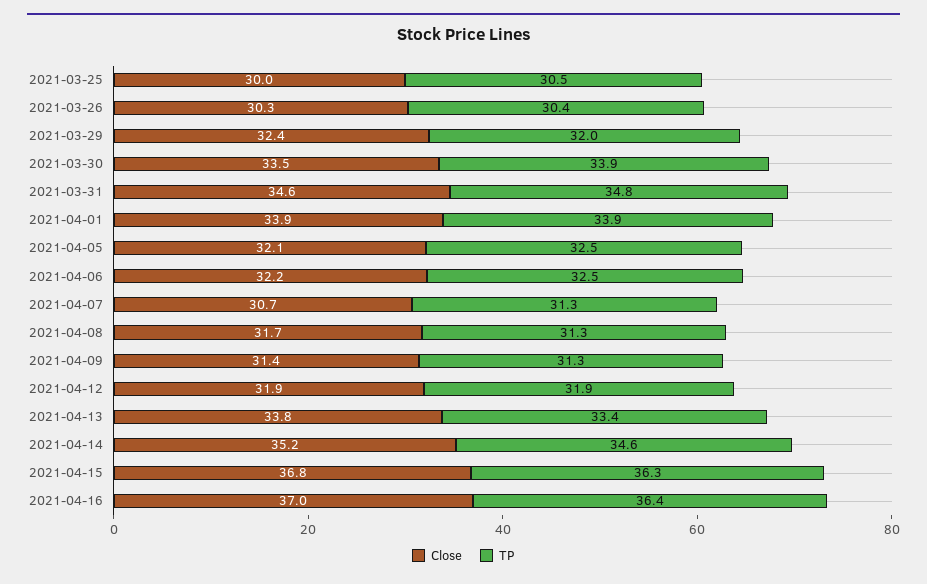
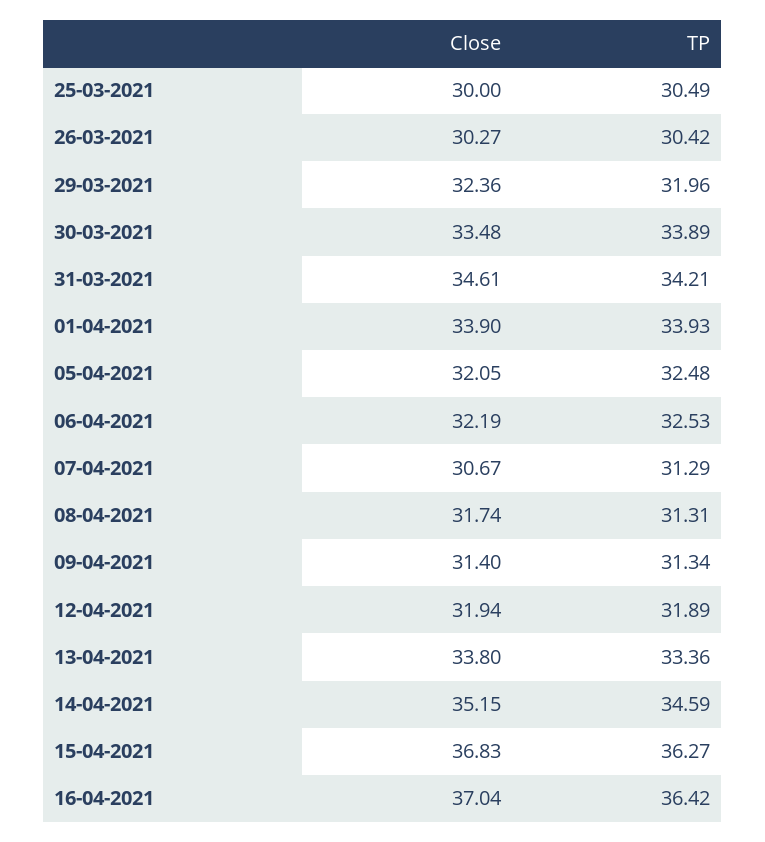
  {
    "Close": {
      "2021-03-25": 30,
      "2021-03-26": 30.27,
      "2021-03-29": 32.36,
      "2021-03-30": 33.48,
      "2021-03-31": 34.61,
      "2021-04-01": 33.9,
      "2021-04-05": 32.05,
      "2021-04-06": 32.19,
      "2021-04-07": 30.67,
      "2021-04-08": 31.74,
      "2021-04-09": 31.4,
      "2021-04-12": 31.94,
      "2021-04-13": 33.8,
      "2021-04-14": 35.15,
      "2021-04-15": 36.83,
      "2021-04-16": 37.04
    },
    "TP": {
      "2021-03-25": 30.49,
      "2021-03-26": 30.42,
      "2021-03-29": 31.96,
      "2021-03-30": 33.89,
-     "2021-03-31": 34.8,
+     "2021-03-31": 34.21,
      "2021-04-01": 33.93,
      "2021-04-05": 32.48,
      "2021-04-06": 32.53,
      "2021-04-07": 31.29,
      "2021-04-08": 31.31,
      "2021-04-09": 31.34,
      "2021-04-12": 31.89,
      "2021-04-13": 33.36,
      "2021-04-14": 34.59,
      "2021-04-15": 36.27,
      "2021-04-16": 36.42
    }
  }

